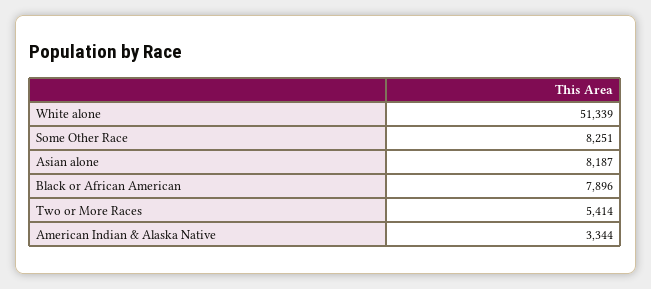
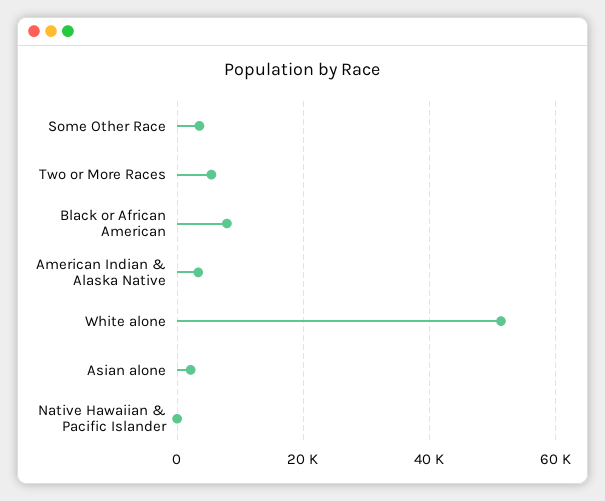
  {
    "White alone": 51339,
-   "Some Other Race": 8251,
+   "Some Other Race": 4000,
-   "Asian alone": 8187,
+   "Asian alone": 2000,
    "Black or African American": 7896,
    "Two or More Races": 5414,
-   "American Indian & Alaska Native": 3344
+   "American Indian & Alaska Native": 3344,
+   "Native Hawaiian & Pacific Islander": 0
  }

